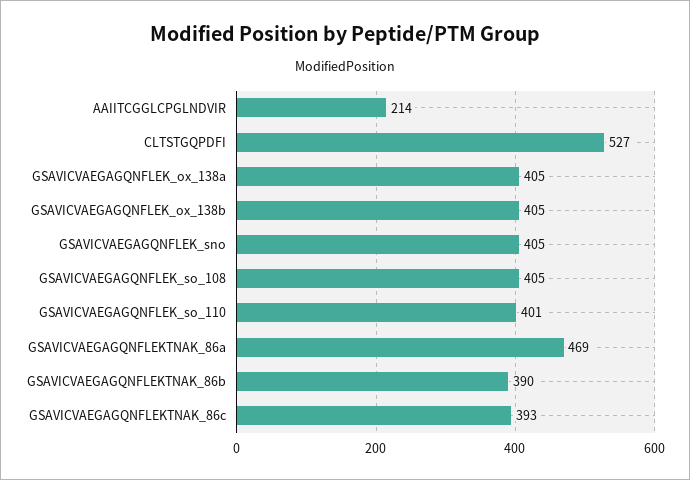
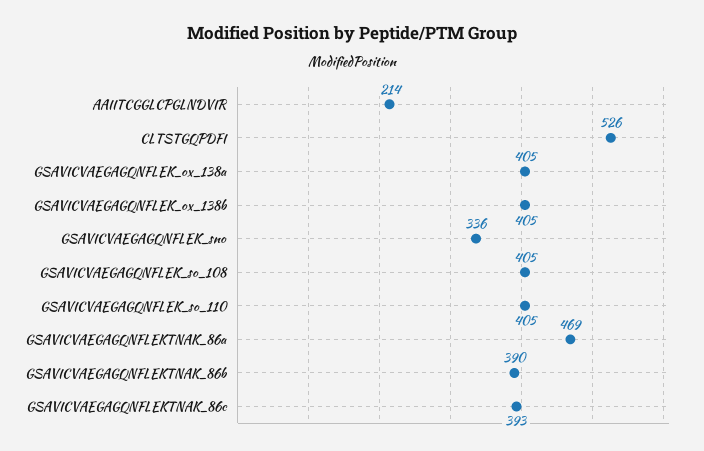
  {
    "AAIITCGGLCPGLNDVIR": 214,
-   "CLTSTGQPDFI": 527,
+   "CLTSTGQPDFI": 526,
    "GSAVICVAEGAGQNFLEK_ox_138a": 405,
    "GSAVICVAEGAGQNFLEK_ox_138b": 405,
-   "GSAVICVAEGAGQNFLEK_sno": 405,
+   "GSAVICVAEGAGQNFLEK_sno": 336,
    "GSAVICVAEGAGQNFLEK_so_108": 405,
-   "GSAVICVAEGAGQNFLEK_so_110": 401,
+   "GSAVICVAEGAGQNFLEK_so_110": 405,
    "GSAVICVAEGAGQNFLEKTNAK_86a": 469,
    "GSAVICVAEGAGQNFLEKTNAK_86b": 390,
    "GSAVICVAEGAGQNFLEKTNAK_86c": 393
  }

